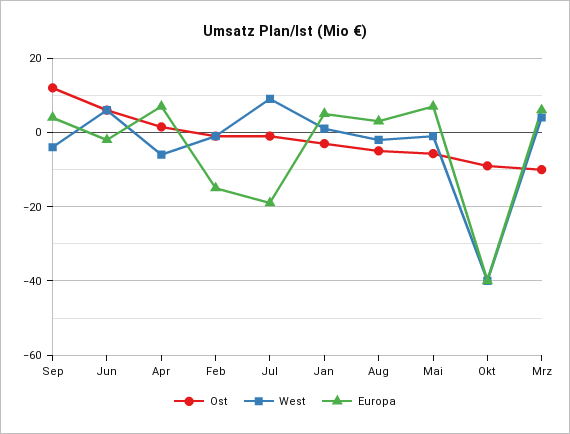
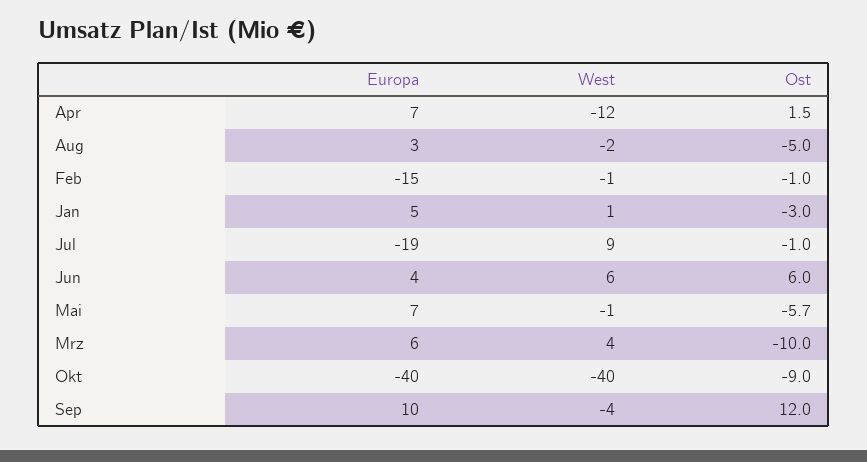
  {
    "Ost": {
      "Sep": 12,
      "Jun": 6,
      "Apr": 1.5,
      "Feb": -1,
      "Jul": -1,
      "Jan": -3,
      "Aug": -5,
      "Mai": -5.7,
      "Okt": -9,
      "Mrz": -10
    },
    "West": {
      "Sep": -4,
      "Jun": 6,
-     "Apr": -6,
+     "Apr": -12,
      "Feb": -1,
      "Jul": 9,
      "Jan": 1,
      "Aug": -2,
      "Mai": -1,
      "Okt": -40,
      "Mrz": 4
    },
    "Europa": {
-     "Sep": 4,
+     "Sep": 10,
-     "Jun": -2,
+     "Jun": 4,
      "Apr": 7,
      "Feb": -15,
      "Jul": -19,
      "Jan": 5,
      "Aug": 3,
      "Mai": 7,
      "Okt": -40,
      "Mrz": 6
    }
  }

